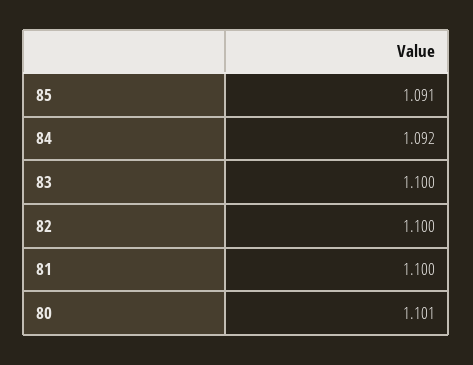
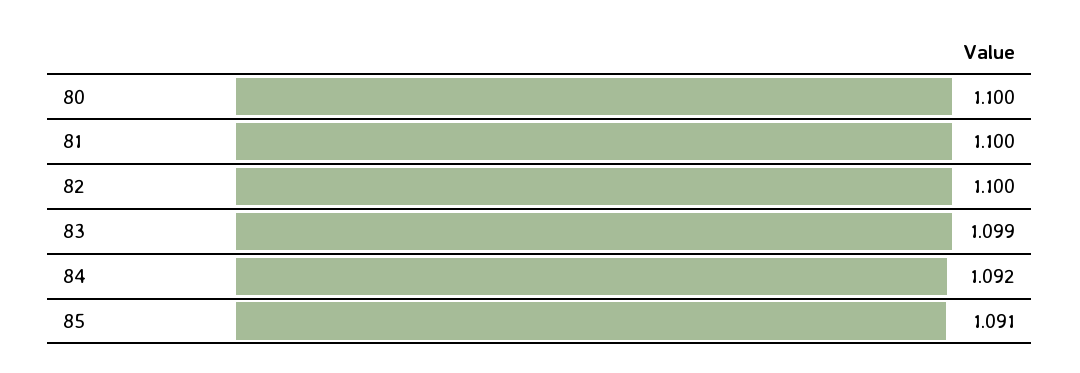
  {
    "85": 1.091,
    "84": 1.092,
-   "83": 1.1,
+   "83": 1.099,
    "82": 1.1,
    "81": 1.1,
-   "80": 1.101
+   "80": 1.1
  }

